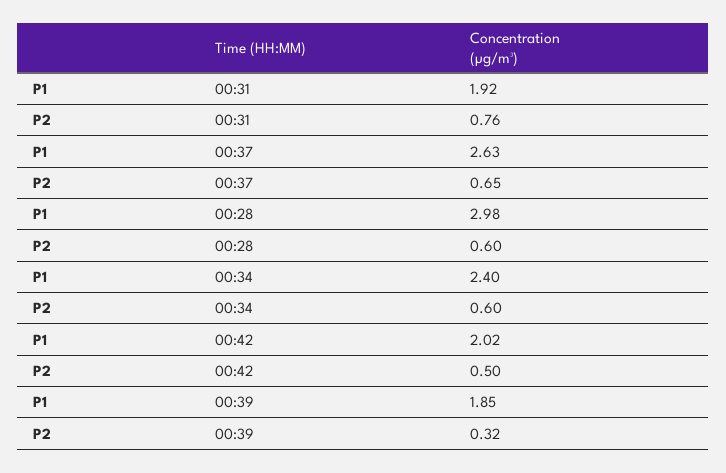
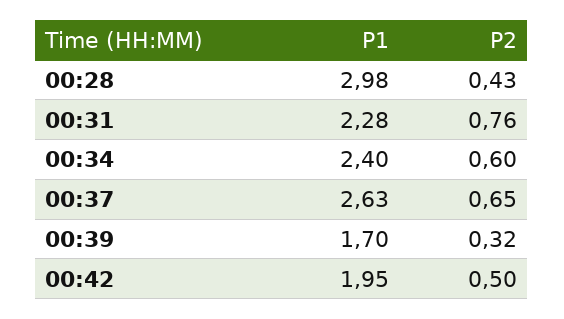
  {
    "P1": {
-     "00:31": 1.92,
+     "00:31": 2.28,
      "00:37": 2.63,
      "00:28": 2.98,
      "00:34": 2.4,
-     "00:42": 2.02,
+     "00:42": 1.95,
-     "00:39": 1.85
+     "00:39": 1.7
    },
    "P2": {
      "00:31": 0.76,
      "00:37": 0.65,
-     "00:28": 0.6,
+     "00:28": 0.43,
      "00:34": 0.6,
      "00:42": 0.5,
      "00:39": 0.32
    }
  }

